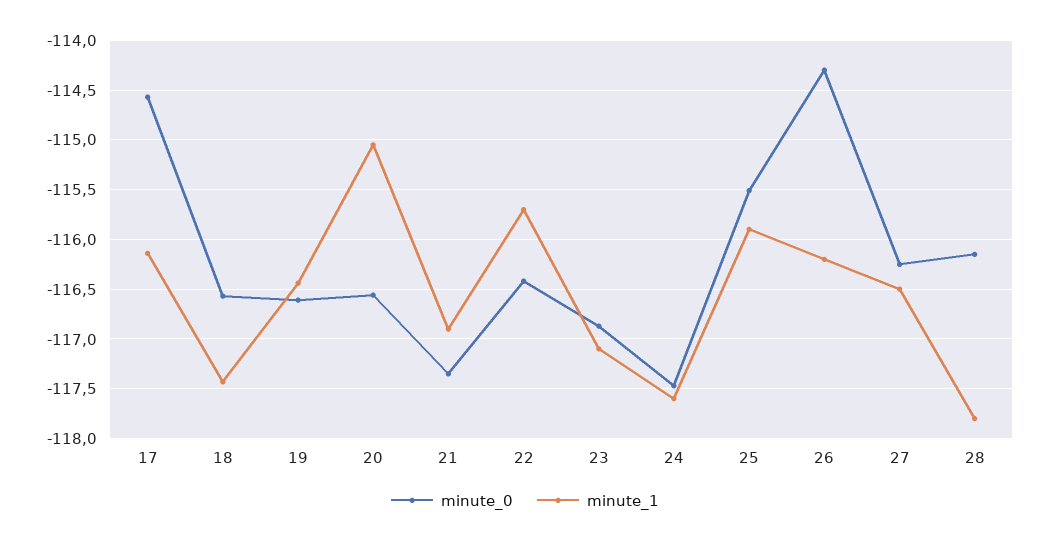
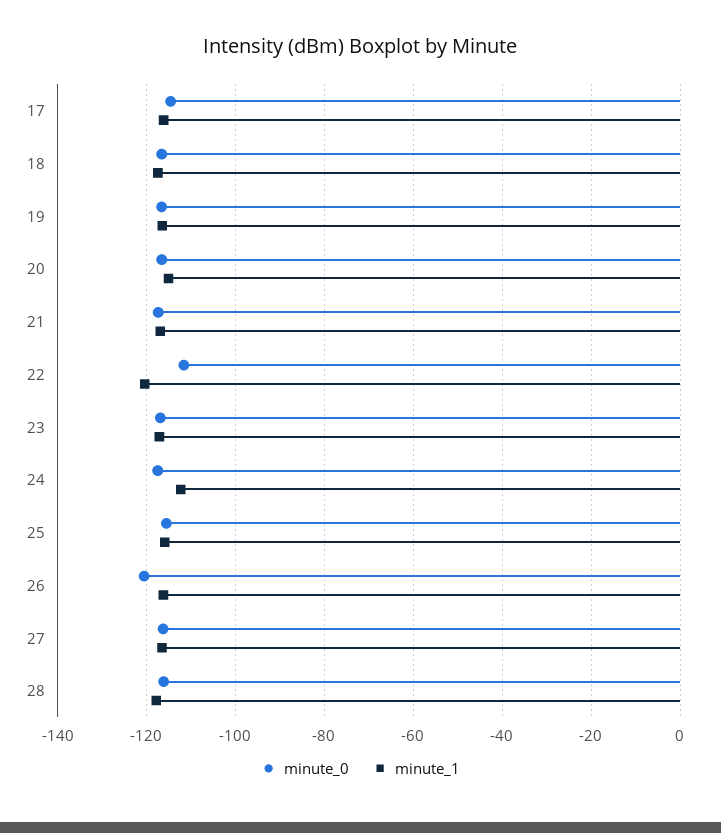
  {
    "minute_0": {
      "17": -114.6,
      "18": -116.6,
      "19": -116.6,
      "20": -116.6,
      "21": -117.4,
-     "22": -116.4,
+     "22": -112,
      "23": -116.9,
      "24": -117.5,
      "25": -115.5,
-     "26": -114.3,
+     "26": -120,
      "27": -116.3,
      "28": -116.2
    },
    "minute_1": {
      "17": -116.1,
      "18": -117.4,
      "19": -116.4,
      "20": -115.1,
      "21": -116.9,
-     "22": -115.7,
+     "22": -120,
      "23": -117.1,
-     "24": -117.6,
+     "24": -112,
      "25": -115.9,
      "26": -116.2,
      "27": -116.5,
      "28": -117.8
    }
  }

